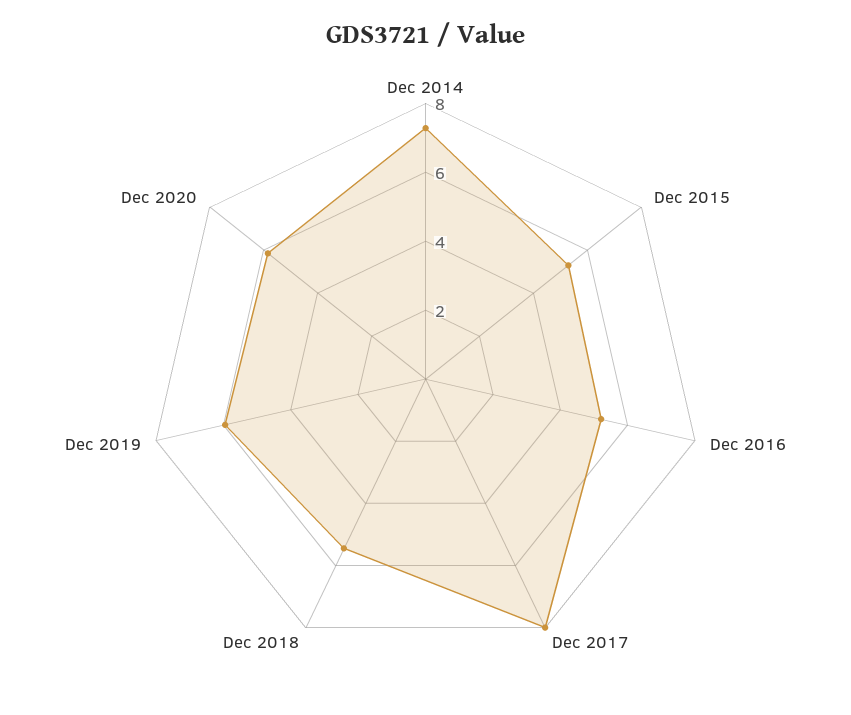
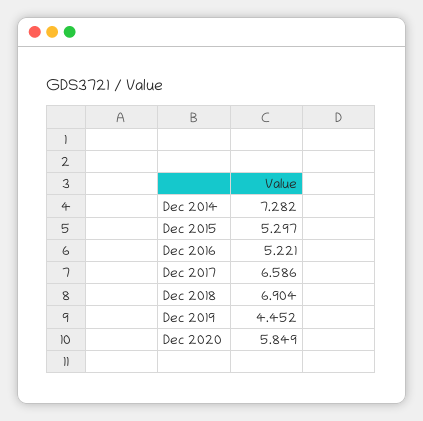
  {
    "Dec 2014": 7.282,
    "Dec 2015": 5.297,
    "Dec 2016": 5.221,
-   "Dec 2017": 8,
+   "Dec 2017": 6.586,
-   "Dec 2018": 5.5,
+   "Dec 2018": 6.904,
-   "Dec 2019": 6,
+   "Dec 2019": 4.452,
    "Dec 2020": 5.849
  }

